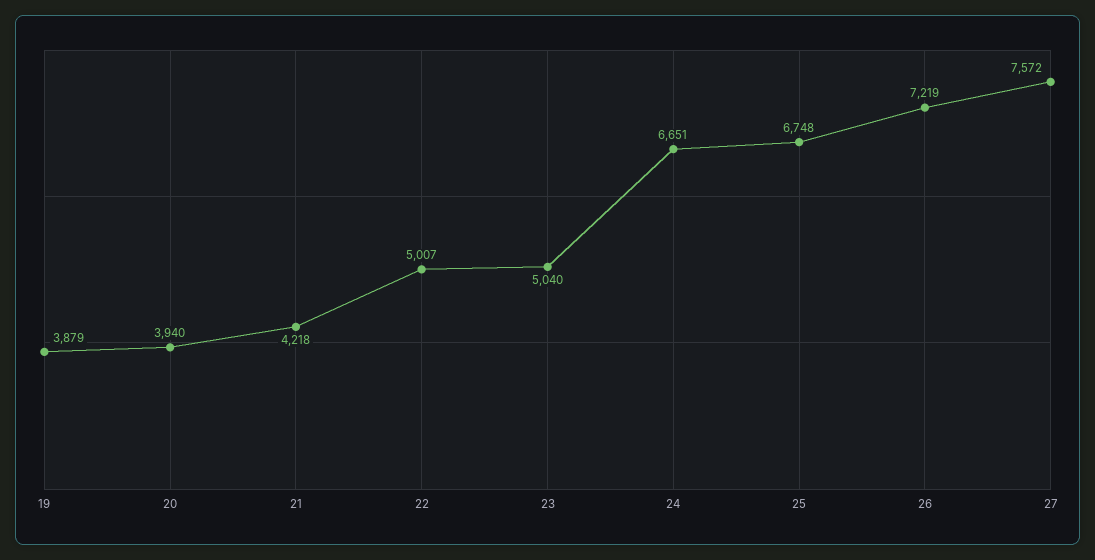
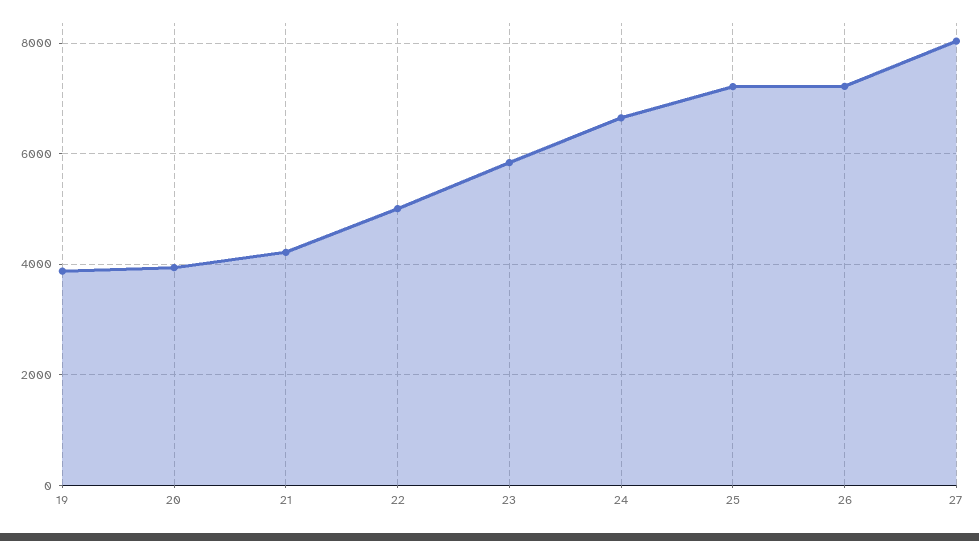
  {
    "19": 3879,
    "20": 3940,
    "21": 4218,
    "22": 5007,
-   "23": 5040,
+   "23": 5800,
    "24": 6651,
-   "25": 6748,
+   "25": 7200,
    "26": 7219,
-   "27": 7572
+   "27": 8000
  }

